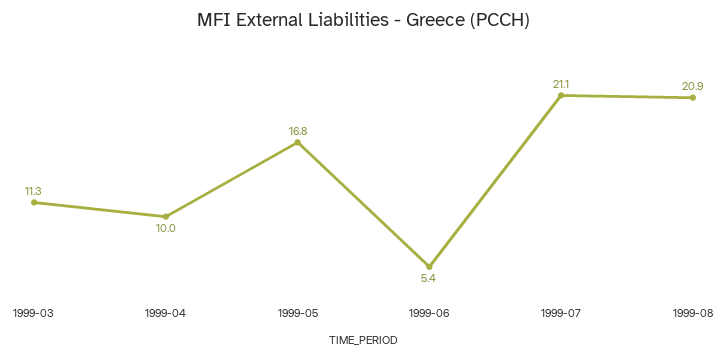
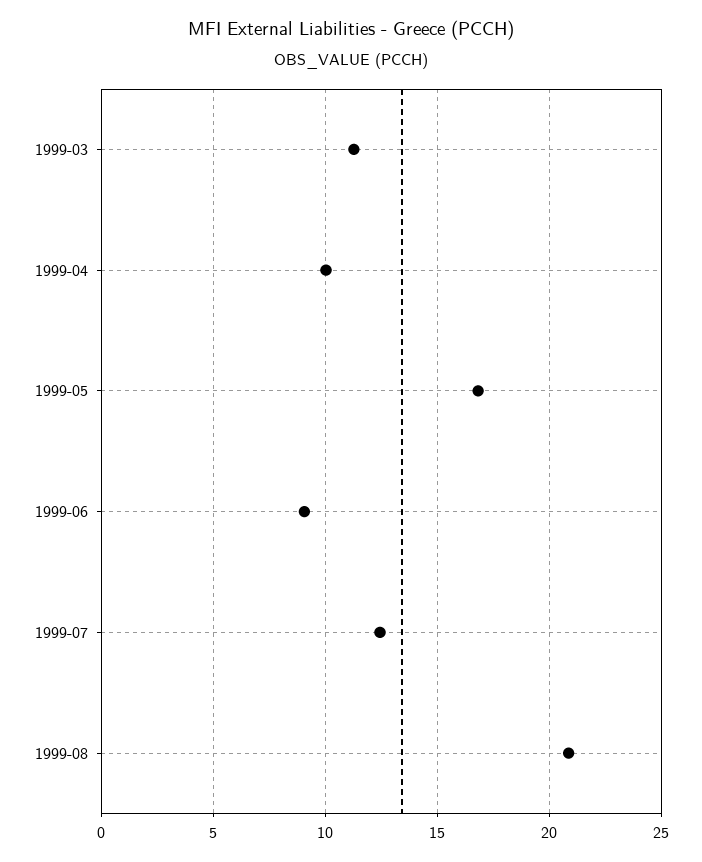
  {
    "1999-03": 11.3,
    "1999-04": 10,
    "1999-05": 16.8,
-   "1999-06": 5.4,
+   "1999-06": 9,
-   "1999-07": 21.1,
+   "1999-07": 12.5,
    "1999-08": 20.9
  }

